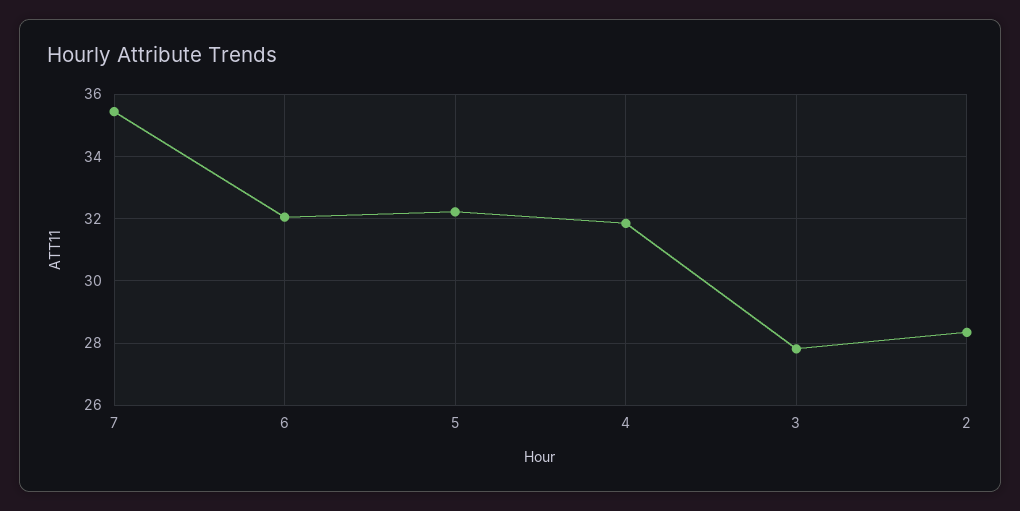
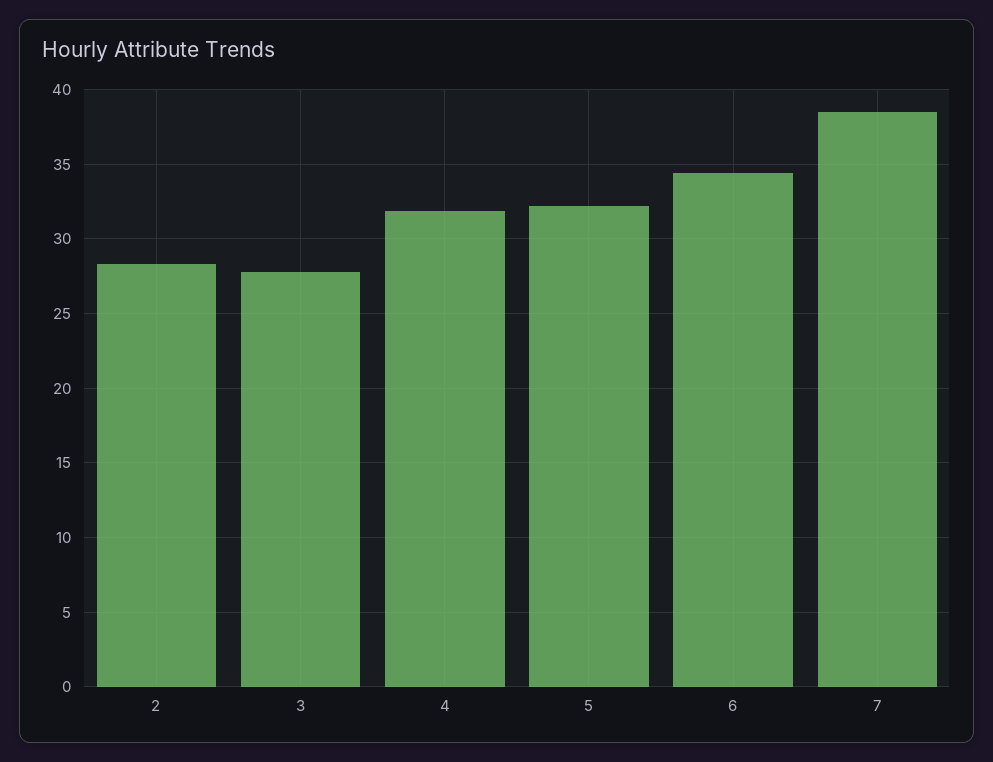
  {
-   "7": 35.4,
+   "7": 38.5,
-   "6": 32,
+   "6": 34.5,
    "5": 32.2,
    "4": 31.8,
    "3": 27.8,
    "2": 28.4
  }

